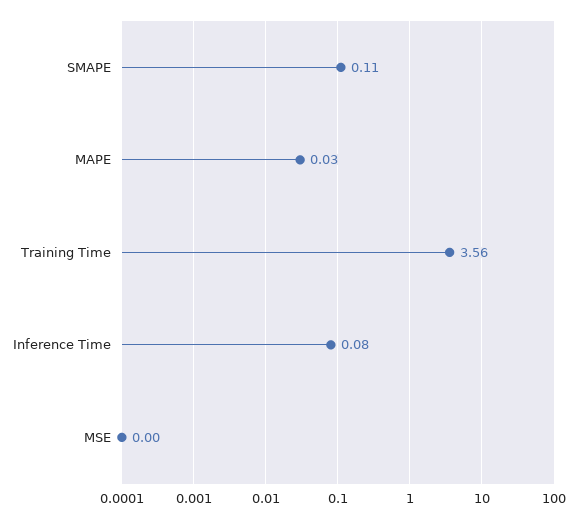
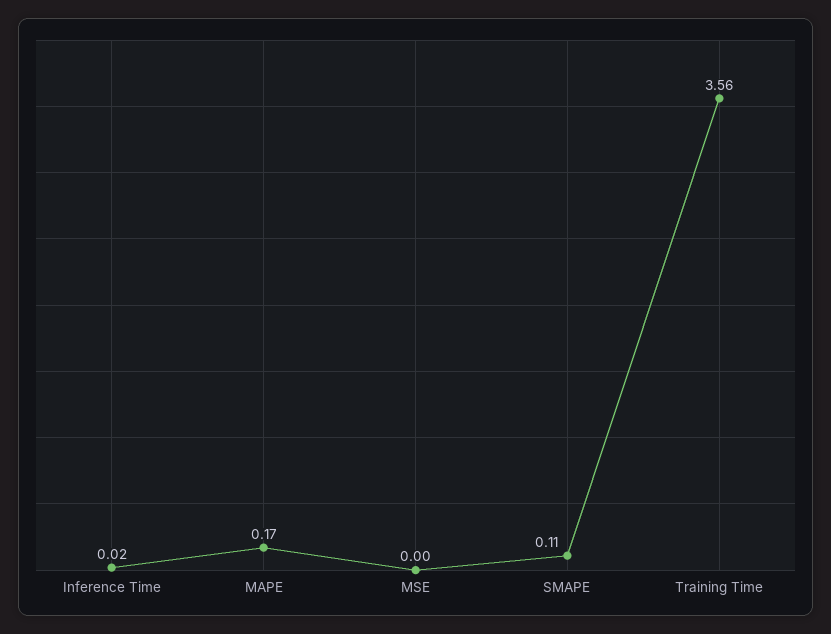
  {
    "SMAPE": 0.11,
-   "MAPE": 0.03,
+   "MAPE": 0.17,
    "Training Time": 3.56,
-   "Inference Time": 0.08,
+   "Inference Time": 0.02,
    "MSE": 0
  }

